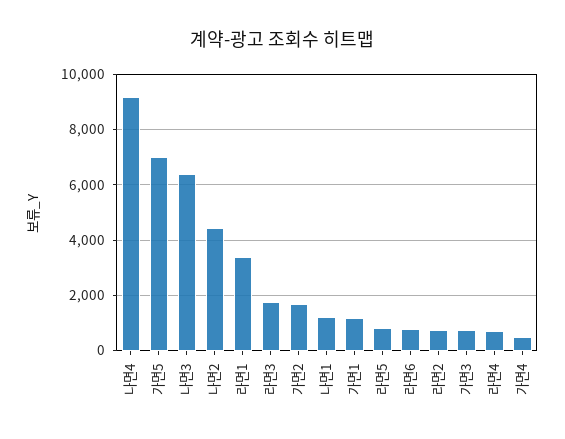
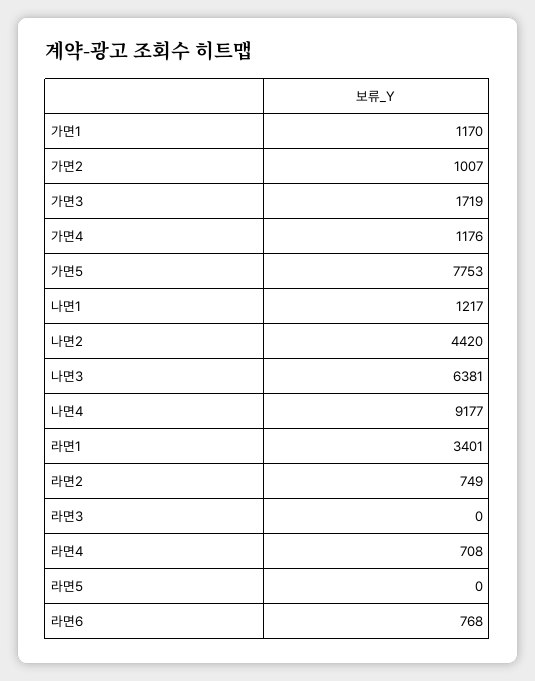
  {
    "나면4": 9177,
-   "가면5": 7000,
+   "가면5": 7753,
    "나면3": 6381,
    "나면2": 4420,
    "라면1": 3401,
-   "라면3": 1750,
+   "라면3": 0,
-   "가면2": 1750,
+   "가면2": 1007,
    "나면1": 1217,
    "가면1": 1170,
-   "라면5": 750,
+   "라면5": 0,
    "라면6": 768,
    "라면2": 749,
-   "가면3": 750,
+   "가면3": 1719,
    "라면4": 708,
-   "가면4": 500
+   "가면4": 1176
  }

